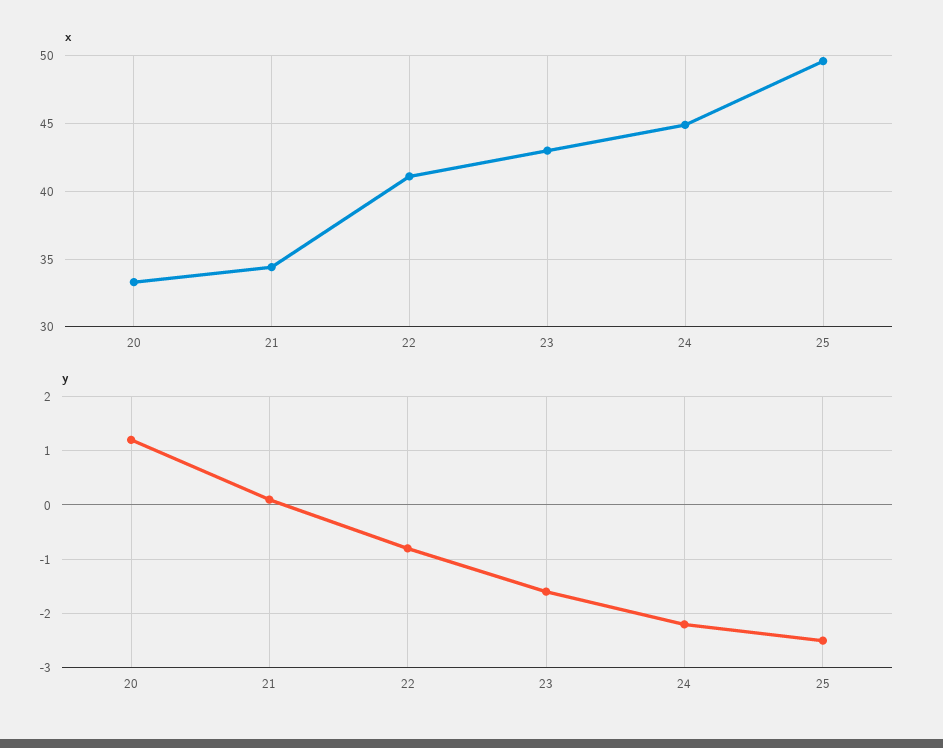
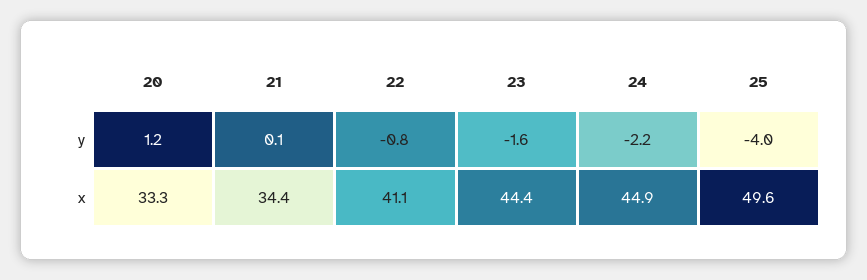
  {
    "x": {
      "20": 33.3,
      "21": 34.4,
      "22": 41.1,
-     "23": 43,
+     "23": 44.4,
      "24": 44.9,
      "25": 49.6
    },
    "y": {
      "20": 1.2,
      "21": 0.1,
      "22": -0.8,
      "23": -1.6,
      "24": -2.2,
-     "25": -2.5
+     "25": -4
    }
  }

